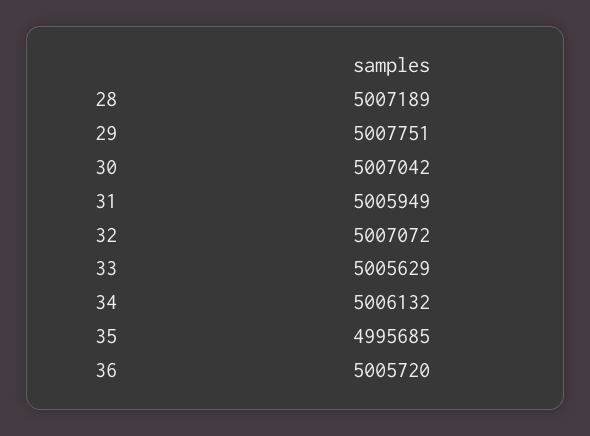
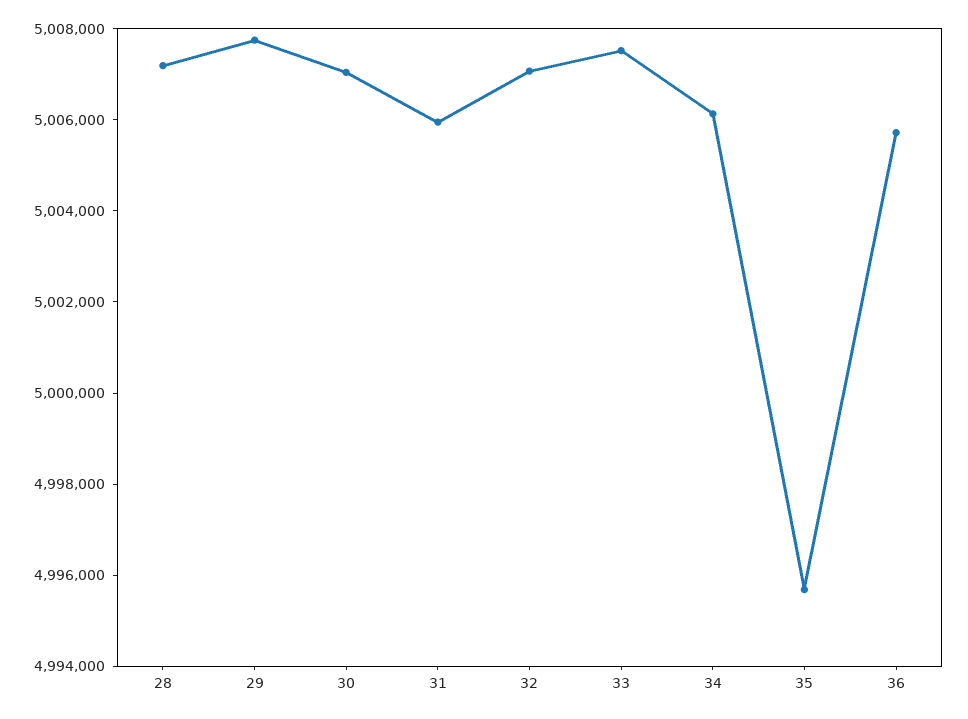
  {
    "28": 5007189,
    "29": 5007751,
    "30": 5007042,
    "31": 5005949,
    "32": 5007072,
-   "33": 5005629,
+   "33": 5007500,
    "34": 5006132,
    "35": 4995685,
    "36": 5005720
  }

